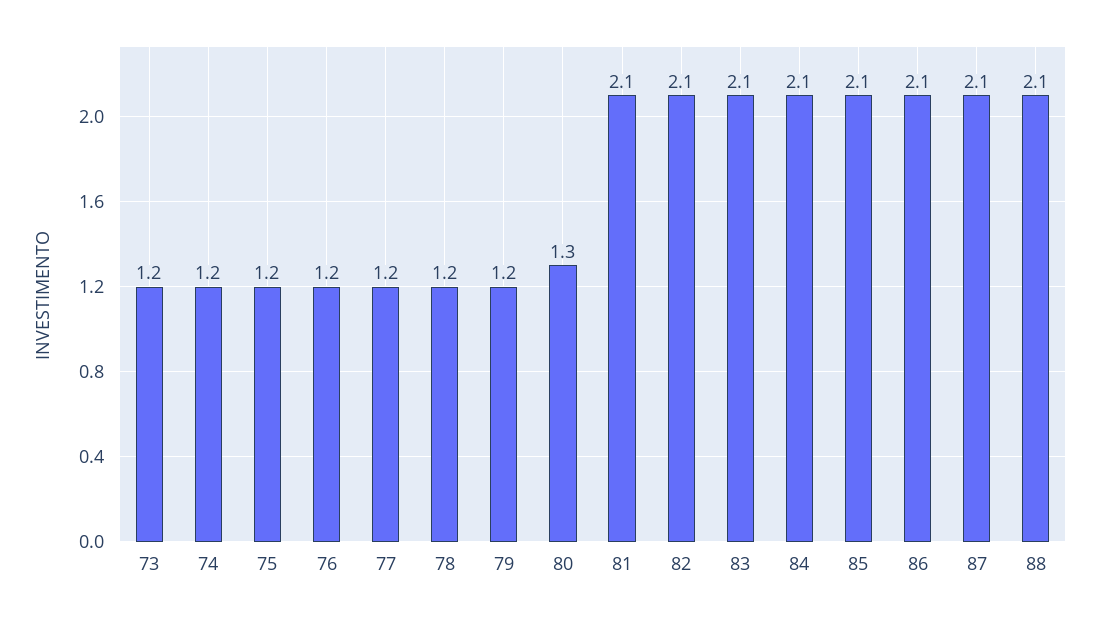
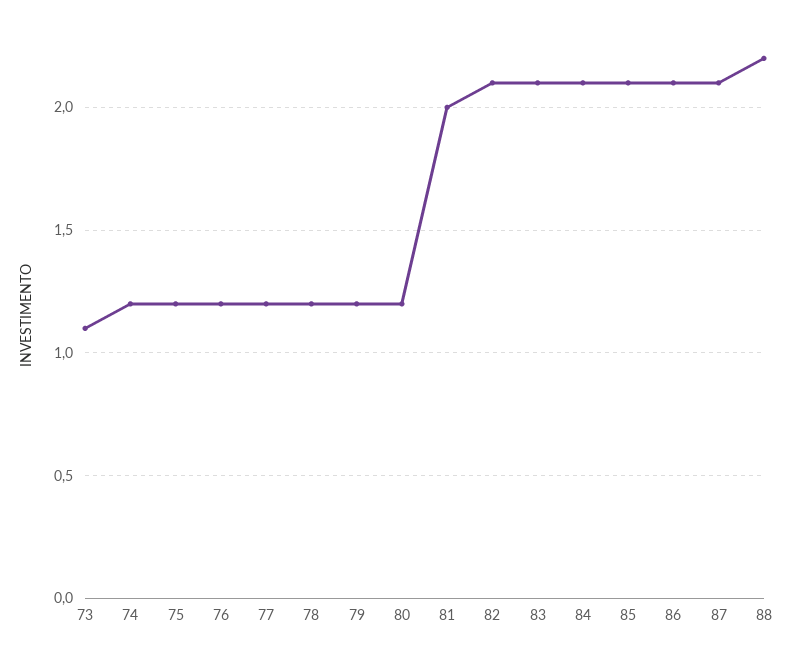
  {
-   "73": 1.2,
+   "73": 1.1,
    "74": 1.2,
    "75": 1.2,
    "76": 1.2,
    "77": 1.2,
    "78": 1.2,
    "79": 1.2,
-   "80": 1.3,
+   "80": 1.2,
-   "81": 2.1,
+   "81": 2,
    "82": 2.1,
    "83": 2.1,
    "84": 2.1,
    "85": 2.1,
    "86": 2.1,
    "87": 2.1,
-   "88": 2.1
+   "88": 2.2
  }

